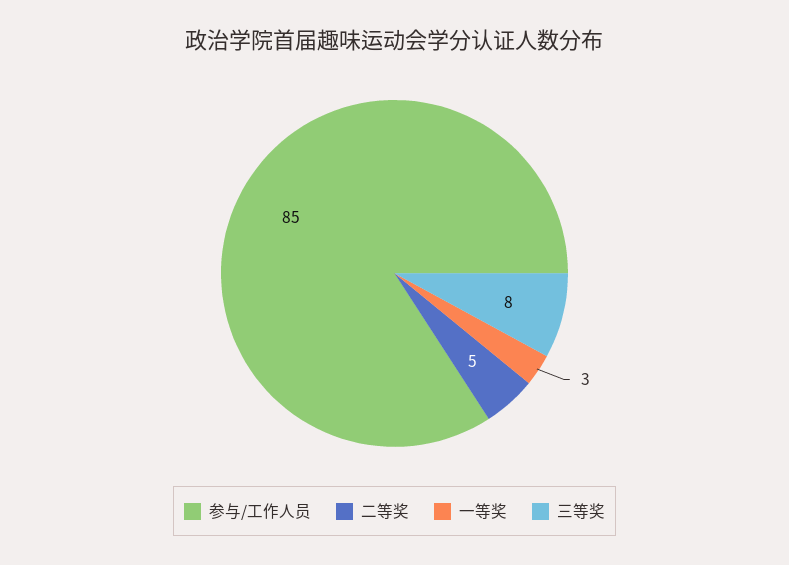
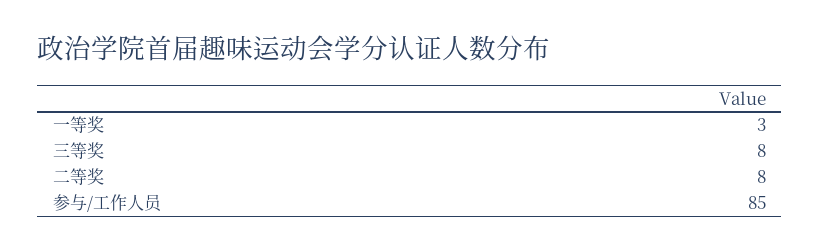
  {
    "参与/工作人员": 85,
-   "二等奖": 5,
+   "二等奖": 8,
    "一等奖": 3,
    "三等奖": 8
  }

